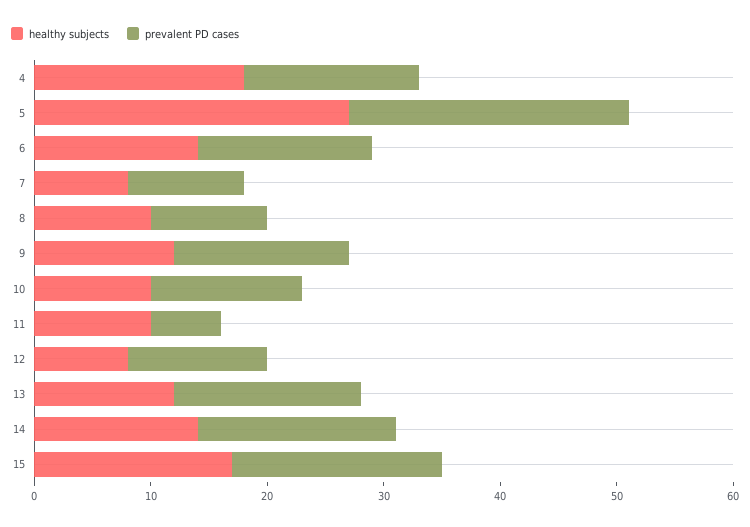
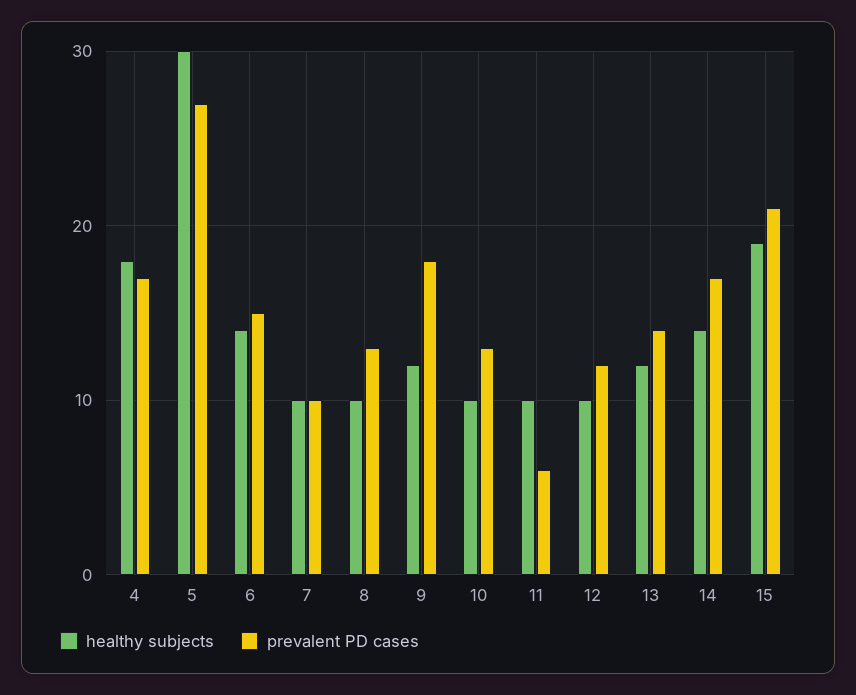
  {
    "healthy subjects": {
      "4": 18,
-     "5": 27,
+     "5": 30,
      "6": 14,
-     "7": 8,
+     "7": 10,
      "8": 10,
      "9": 12,
      "10": 10,
      "11": 10,
-     "12": 8,
+     "12": 10,
      "13": 12,
      "14": 14,
-     "15": 17
+     "15": 19
    },
    "prevalent PD cases": {
-     "4": 15,
+     "4": 17,
-     "5": 24,
+     "5": 27,
      "6": 15,
      "7": 10,
-     "8": 10,
+     "8": 13,
-     "9": 15,
+     "9": 18,
      "10": 13,
      "11": 6,
      "12": 12,
-     "13": 16,
+     "13": 14,
      "14": 17,
-     "15": 18
+     "15": 21
    }
  }

